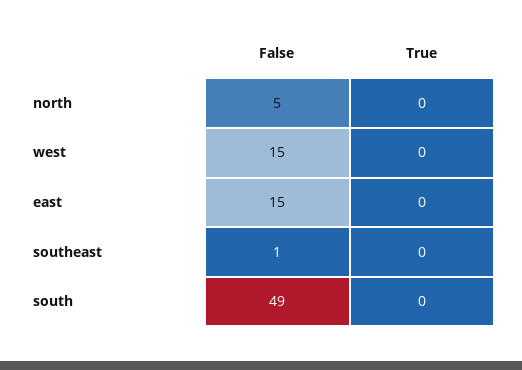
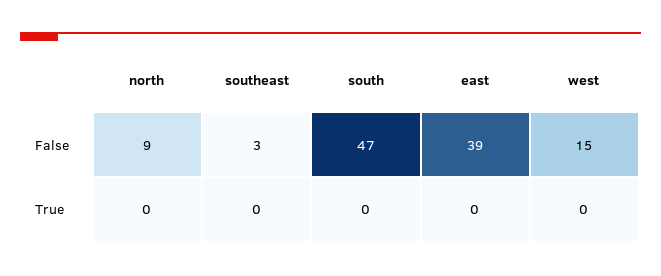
  {
    "False": {
-     "north": 5,
+     "north": 9,
      "west": 15,
-     "east": 15,
+     "east": 39,
-     "southeast": 1,
+     "southeast": 3,
-     "south": 49
+     "south": 47
    },
    "True": {
      "north": 0,
      "west": 0,
      "east": 0,
      "southeast": 0,
      "south": 0
    }
  }

